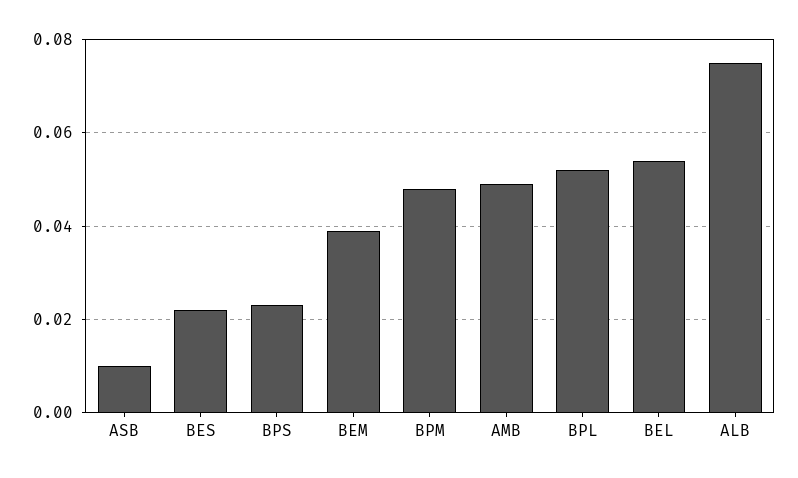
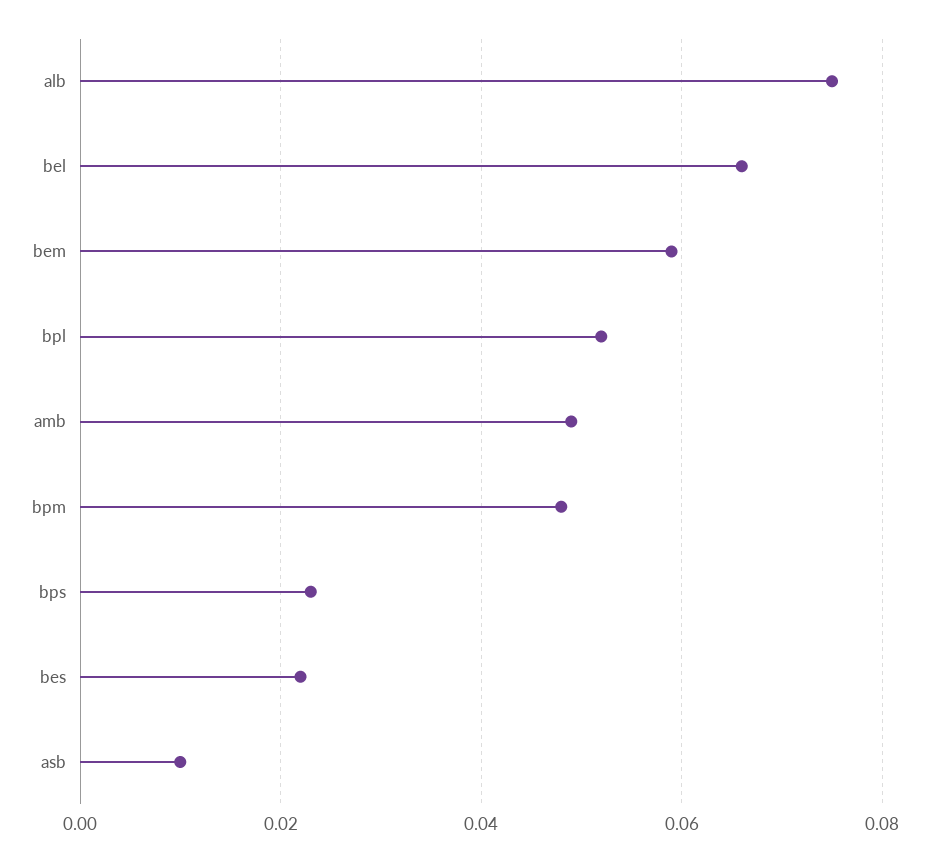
  {
    "ASB": 0.01,
    "BES": 0.02,
    "BPS": 0.025,
-   "BEM": 0.04,
+   "BEM": 0.06,
    "BPM": 0.05,
    "AMB": 0.05,
    "BPL": 0.05,
-   "BEL": 0.055,
+   "BEL": 0.065,
    "ALB": 0.075
  }

